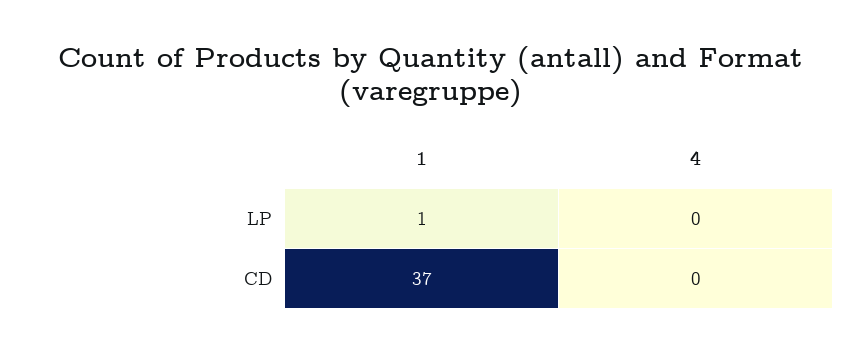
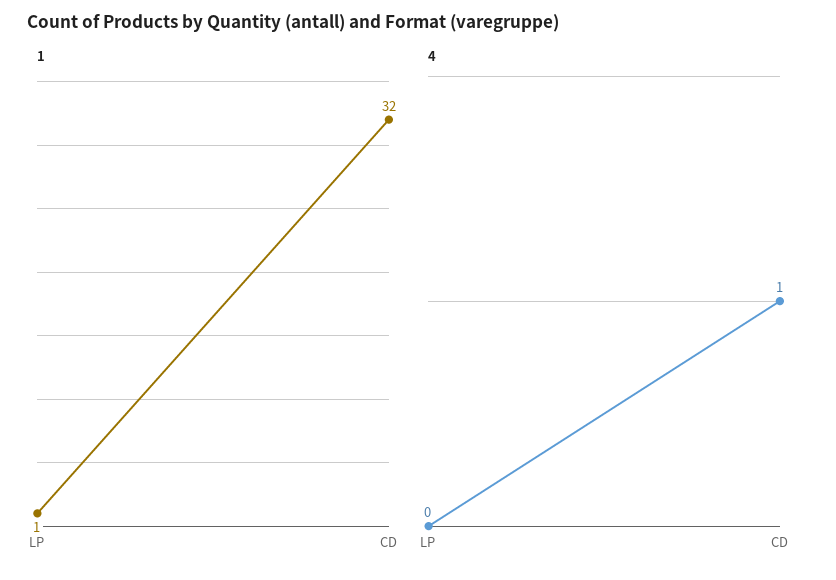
  {
    "1": {
      "LP": 1,
-     "CD": 37
+     "CD": 32
    },
    "4": {
      "LP": 0,
-     "CD": 0
+     "CD": 1
    }
  }

